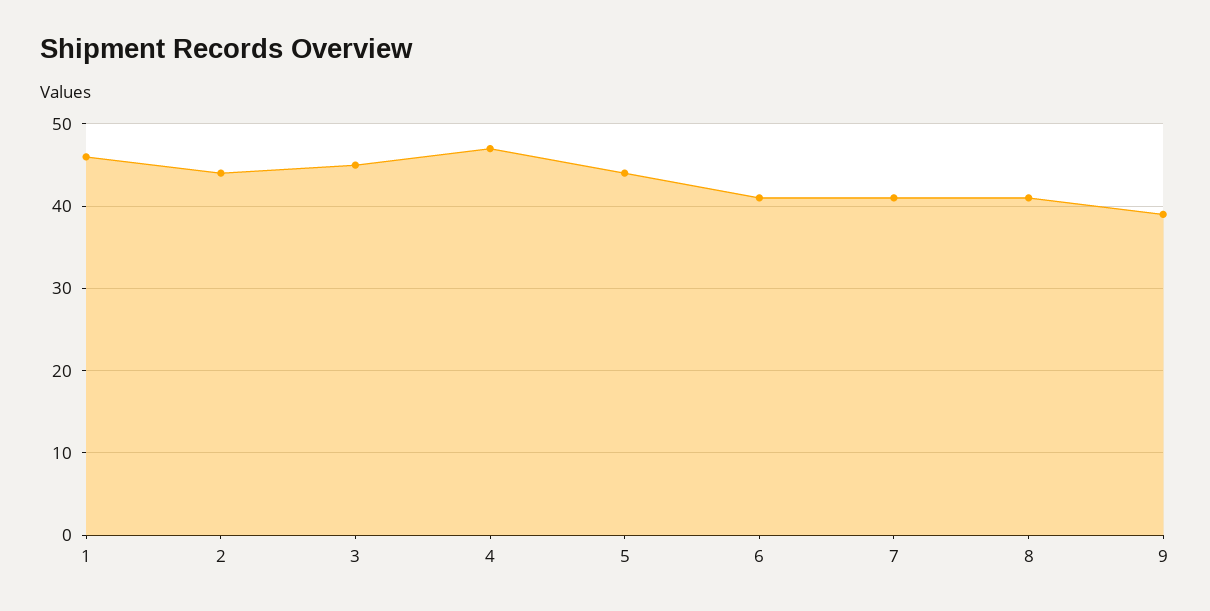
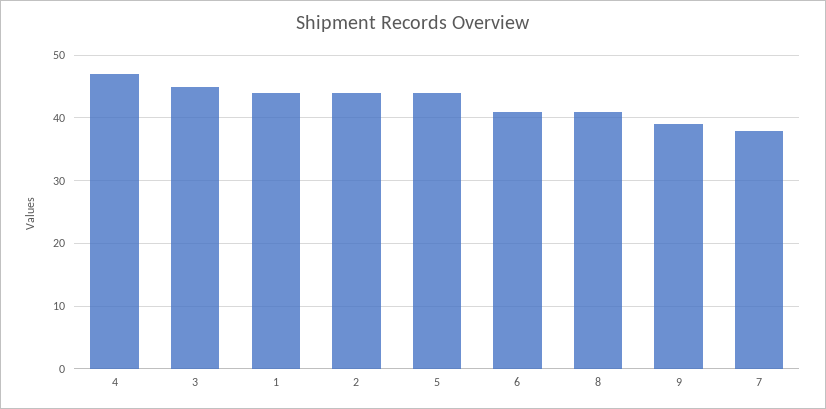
  {
-   "1": 46,
+   "1": 44,
    "2": 44,
    "3": 45,
    "4": 47,
    "5": 44,
    "6": 41,
-   "7": 41,
+   "7": 38,
    "8": 41,
    "9": 39
  }

